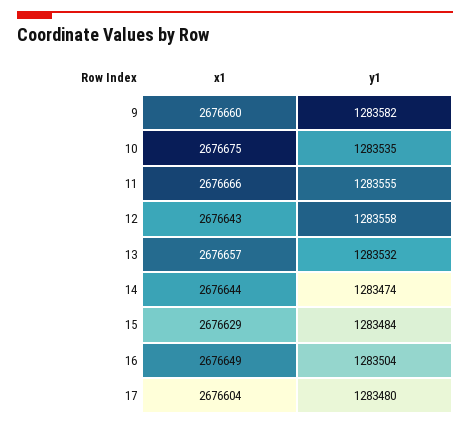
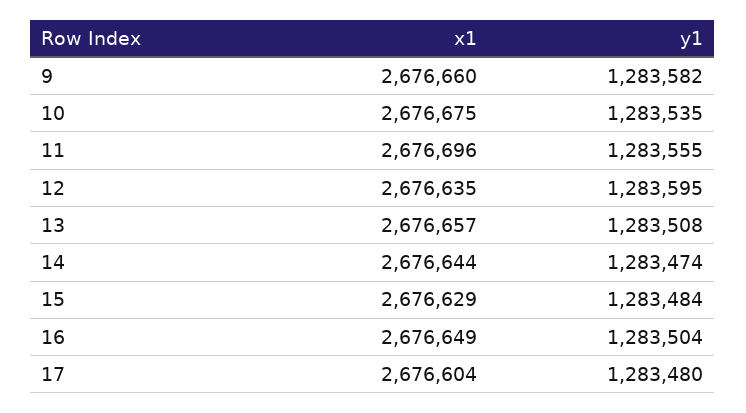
  {
    "x1": {
      "9": 2676660,
      "10": 2676675,
-     "11": 2676666,
+     "11": 2676696,
-     "12": 2676643,
+     "12": 2676635,
      "13": 2676657,
      "14": 2676644,
      "15": 2676629,
      "16": 2676649,
      "17": 2676604
    },
    "y1": {
      "9": 1283582,
      "10": 1283535,
      "11": 1283555,
-     "12": 1283558,
+     "12": 1283595,
-     "13": 1283532,
+     "13": 1283508,
      "14": 1283474,
      "15": 1283484,
      "16": 1283504,
      "17": 1283480
    }
  }

